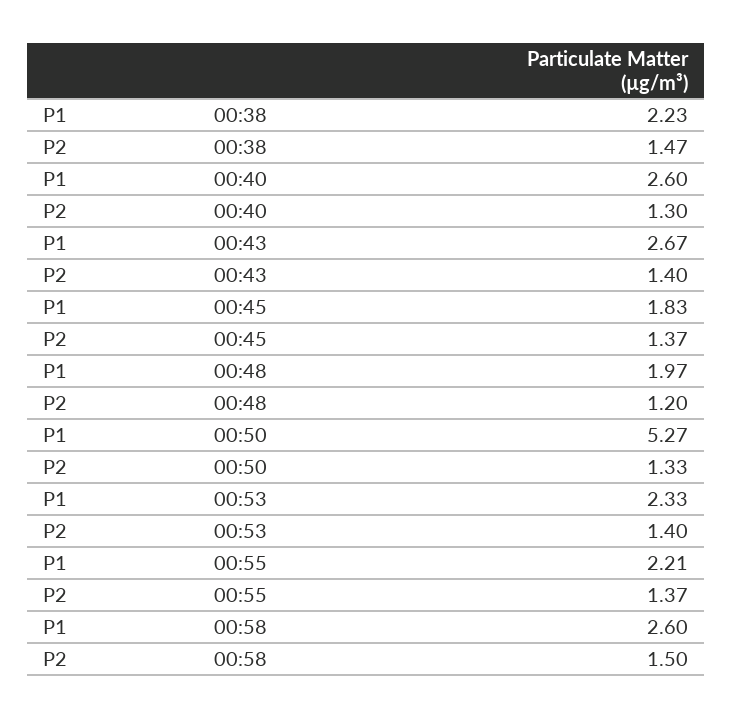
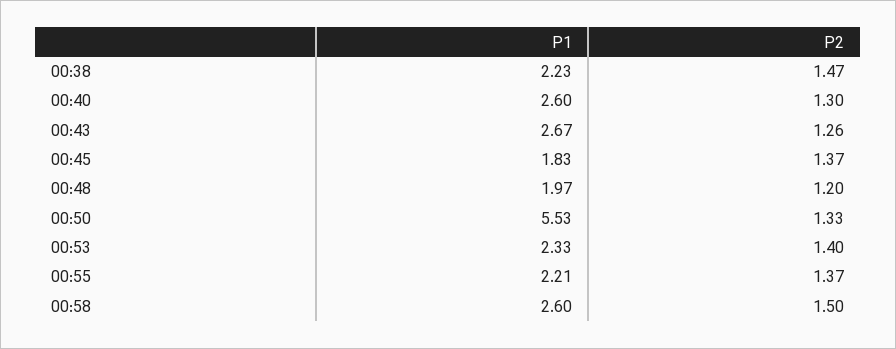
  {
    "P1": {
      "00:38": 2.23,
      "00:40": 2.6,
      "00:43": 2.67,
      "00:45": 1.83,
      "00:48": 1.97,
-     "00:50": 5.27,
+     "00:50": 5.53,
      "00:53": 2.33,
      "00:55": 2.21,
      "00:58": 2.6
    },
    "P2": {
      "00:38": 1.47,
      "00:40": 1.3,
-     "00:43": 1.4,
+     "00:43": 1.26,
      "00:45": 1.37,
      "00:48": 1.2,
      "00:50": 1.33,
      "00:53": 1.4,
      "00:55": 1.37,
      "00:58": 1.5
    }
  }

